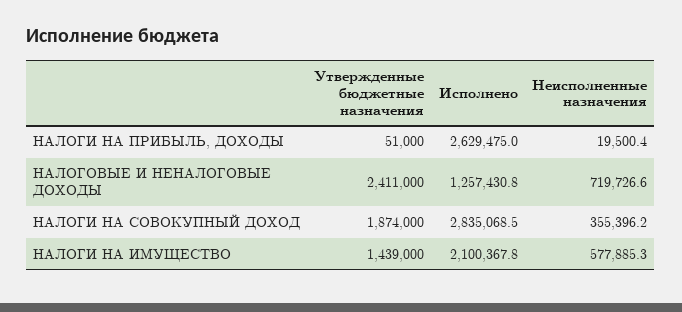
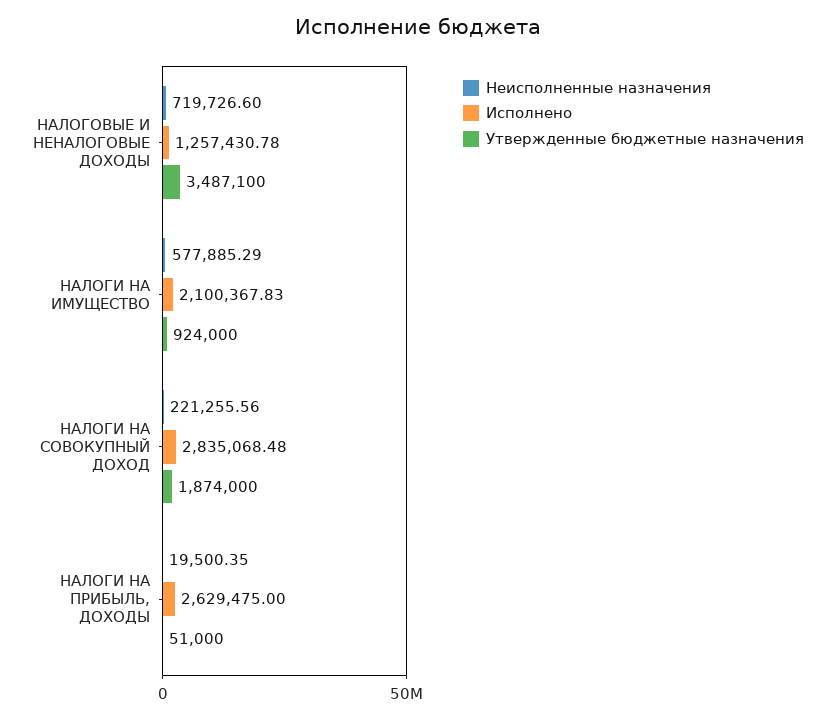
  {
    "Утвержденные бюджетные назначения": {
      "НАЛОГИ НА ПРИБЫЛЬ, ДОХОДЫ": 51000,
-     "НАЛОГОВЫЕ И НЕНАЛОГОВЫЕ ДОХОДЫ": 2411000,
+     "НАЛОГОВЫЕ И НЕНАЛОГОВЫЕ ДОХОДЫ": 3487100,
      "НАЛОГИ НА СОВОКУПНЫЙ ДОХОД": 1874000,
-     "НАЛОГИ НА ИМУЩЕСТВО": 1439000
+     "НАЛОГИ НА ИМУЩЕСТВО": 924000
    },
    "Исполнено": {
      "НАЛОГИ НА ПРИБЫЛЬ, ДОХОДЫ": 2629475,
      "НАЛОГОВЫЕ И НЕНАЛОГОВЫЕ ДОХОДЫ": 1257430.78,
      "НАЛОГИ НА СОВОКУПНЫЙ ДОХОД": 2835068.48,
      "НАЛОГИ НА ИМУЩЕСТВО": 2100367.83
    },
    "Неисполненные назначения": {
      "НАЛОГИ НА ПРИБЫЛЬ, ДОХОДЫ": 19500.35,
      "НАЛОГОВЫЕ И НЕНАЛОГОВЫЕ ДОХОДЫ": 719726.6,
-     "НАЛОГИ НА СОВОКУПНЫЙ ДОХОД": 355396.2,
+     "НАЛОГИ НА СОВОКУПНЫЙ ДОХОД": 221255.56,
      "НАЛОГИ НА ИМУЩЕСТВО": 577885.29
    }
  }

